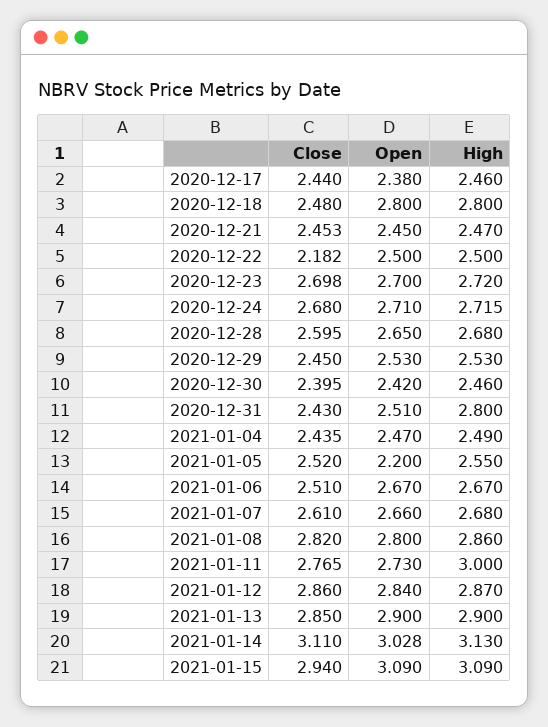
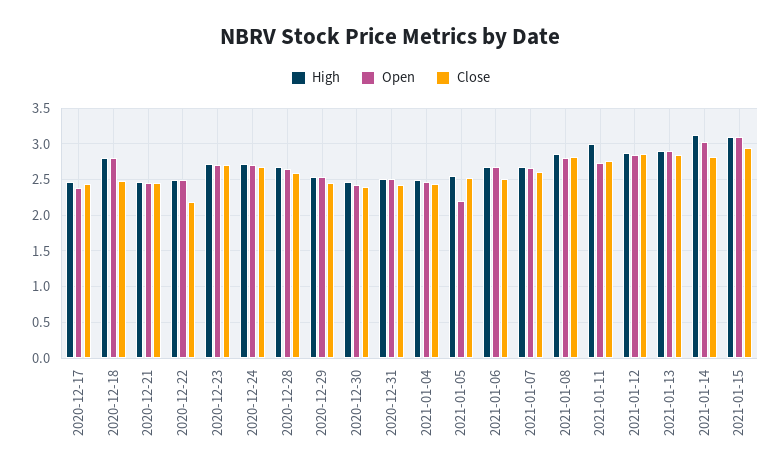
  {
    "Close": {
      "2020-12-17": 2.44,
      "2020-12-18": 2.48,
      "2020-12-21": 2.453,
      "2020-12-22": 2.182,
      "2020-12-23": 2.698,
      "2020-12-24": 2.68,
      "2020-12-28": 2.595,
      "2020-12-29": 2.45,
      "2020-12-30": 2.395,
      "2020-12-31": 2.43,
      "2021-01-04": 2.435,
      "2021-01-05": 2.52,
      "2021-01-06": 2.51,
      "2021-01-07": 2.61,
      "2021-01-08": 2.82,
      "2021-01-11": 2.765,
      "2021-01-12": 2.86,
      "2021-01-13": 2.85,
-     "2021-01-14": 3.11,
+     "2021-01-14": 2.8,
      "2021-01-15": 2.94
    },
    "Open": {
      "2020-12-17": 2.38,
      "2020-12-18": 2.8,
      "2020-12-21": 2.45,
      "2020-12-22": 2.5,
      "2020-12-23": 2.7,
      "2020-12-24": 2.71,
      "2020-12-28": 2.65,
      "2020-12-29": 2.53,
      "2020-12-30": 2.42,
      "2020-12-31": 2.51,
      "2021-01-04": 2.47,
      "2021-01-05": 2.2,
      "2021-01-06": 2.67,
      "2021-01-07": 2.66,
      "2021-01-08": 2.8,
      "2021-01-11": 2.73,
      "2021-01-12": 2.84,
      "2021-01-13": 2.9,
      "2021-01-14": 3.028,
      "2021-01-15": 3.09
    },
    "High": {
      "2020-12-17": 2.46,
      "2020-12-18": 2.8,
      "2020-12-21": 2.47,
      "2020-12-22": 2.5,
      "2020-12-23": 2.72,
      "2020-12-24": 2.715,
      "2020-12-28": 2.68,
      "2020-12-29": 2.53,
      "2020-12-30": 2.46,
-     "2020-12-31": 2.8,
+     "2020-12-31": 2.5,
      "2021-01-04": 2.49,
      "2021-01-05": 2.55,
      "2021-01-06": 2.67,
      "2021-01-07": 2.68,
      "2021-01-08": 2.86,
      "2021-01-11": 3,
      "2021-01-12": 2.87,
      "2021-01-13": 2.9,
      "2021-01-14": 3.13,
      "2021-01-15": 3.09
    }
  }

